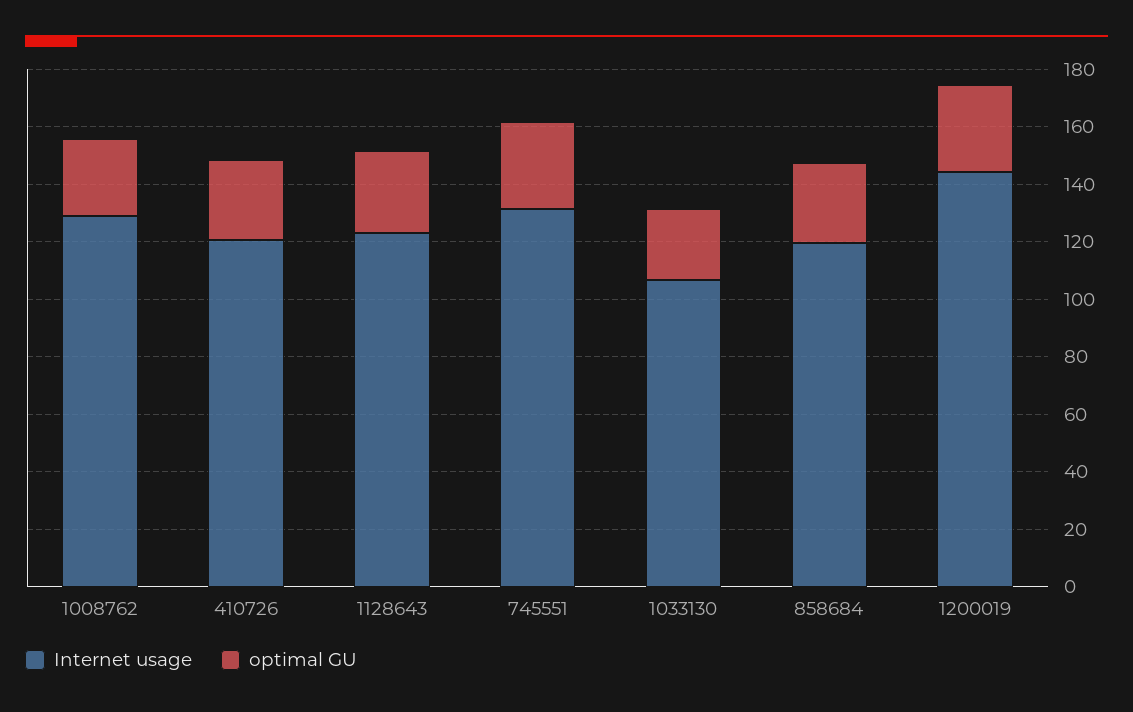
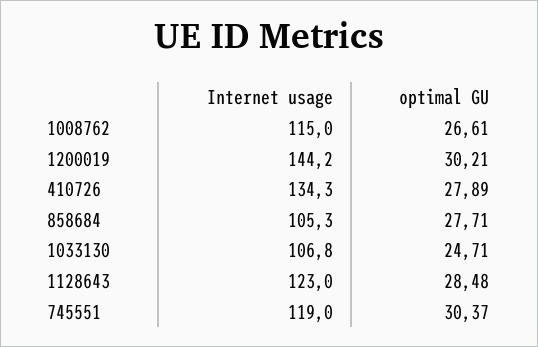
  {
    "Internet usage": {
-     "1008762": 130,
+     "1008762": 115,
-     "410726": 120,
+     "410726": 134.3,
      "1128643": 123,
-     "745551": 130,
+     "745551": 119,
      "1033130": 106.8,
-     "858684": 120,
+     "858684": 105.3,
      "1200019": 144.2
    },
    "optimal GU": {
      "1008762": 26.61,
      "410726": 27.89,
      "1128643": 28.48,
      "745551": 30.37,
      "1033130": 24.71,
      "858684": 27.71,
      "1200019": 30.21
    }
  }

